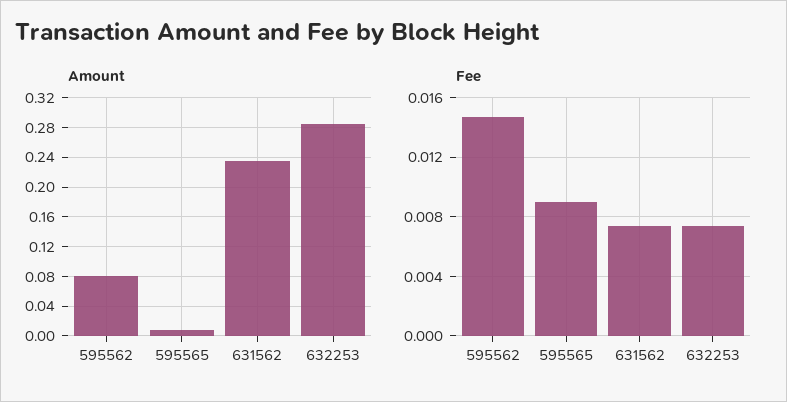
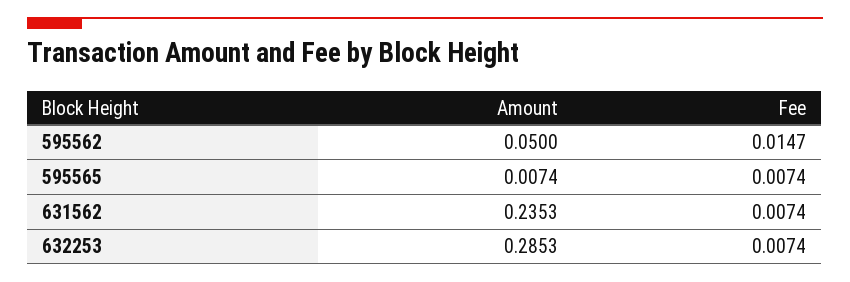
  {
    "Amount": {
-     "595562": 0.08,
+     "595562": 0.05,
      "595565": 0.0074,
      "631562": 0.2353,
      "632253": 0.2853
    },
    "Fee": {
      "595562": 0.0147,
-     "595565": 0.009,
+     "595565": 0.0074,
      "631562": 0.0074,
      "632253": 0.0074
    }
  }

